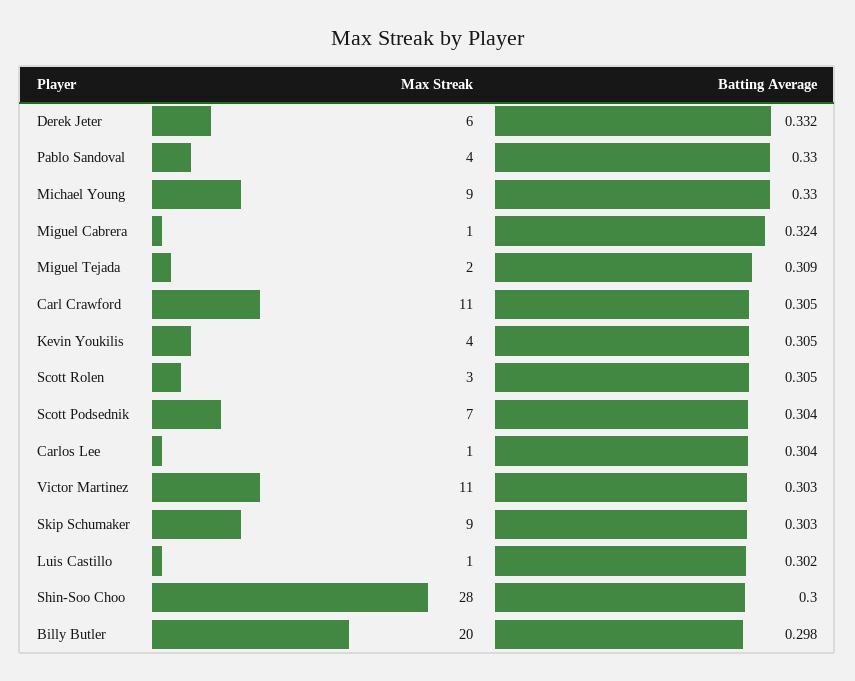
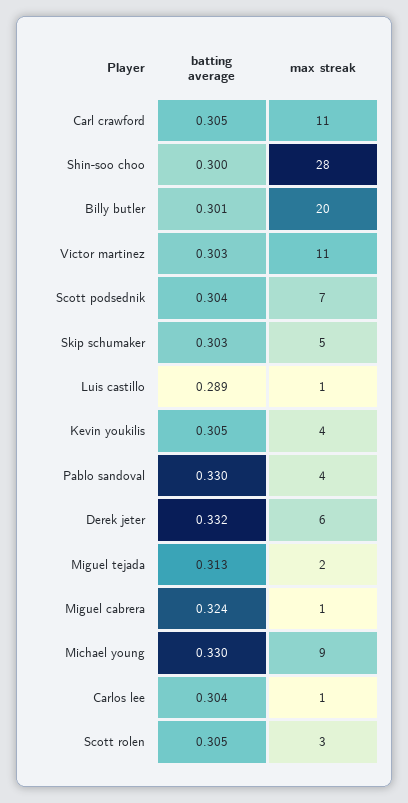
  {
    "Max Streak": {
      "Derek Jeter": 6,
      "Pablo Sandoval": 4,
      "Michael Young": 9,
      "Miguel Cabrera": 1,
      "Miguel Tejada": 2,
      "Carl Crawford": 11,
      "Kevin Youkilis": 4,
      "Scott Rolen": 3,
      "Scott Podsednik": 7,
      "Carlos Lee": 1,
      "Victor Martinez": 11,
-     "Skip Schumaker": 9,
+     "Skip Schumaker": 5,
      "Luis Castillo": 1,
      "Shin-Soo Choo": 28,
      "Billy Butler": 20
    },
    "Batting Average": {
      "Derek Jeter": 0.332,
      "Pablo Sandoval": 0.33,
      "Michael Young": 0.33,
      "Miguel Cabrera": 0.324,
-     "Miguel Tejada": 0.309,
+     "Miguel Tejada": 0.313,
      "Carl Crawford": 0.305,
      "Kevin Youkilis": 0.305,
      "Scott Rolen": 0.305,
      "Scott Podsednik": 0.304,
      "Carlos Lee": 0.304,
      "Victor Martinez": 0.303,
      "Skip Schumaker": 0.303,
-     "Luis Castillo": 0.302,
+     "Luis Castillo": 0.289,
      "Shin-Soo Choo": 0.3,
-     "Billy Butler": 0.298
+     "Billy Butler": 0.301
    }
  }

